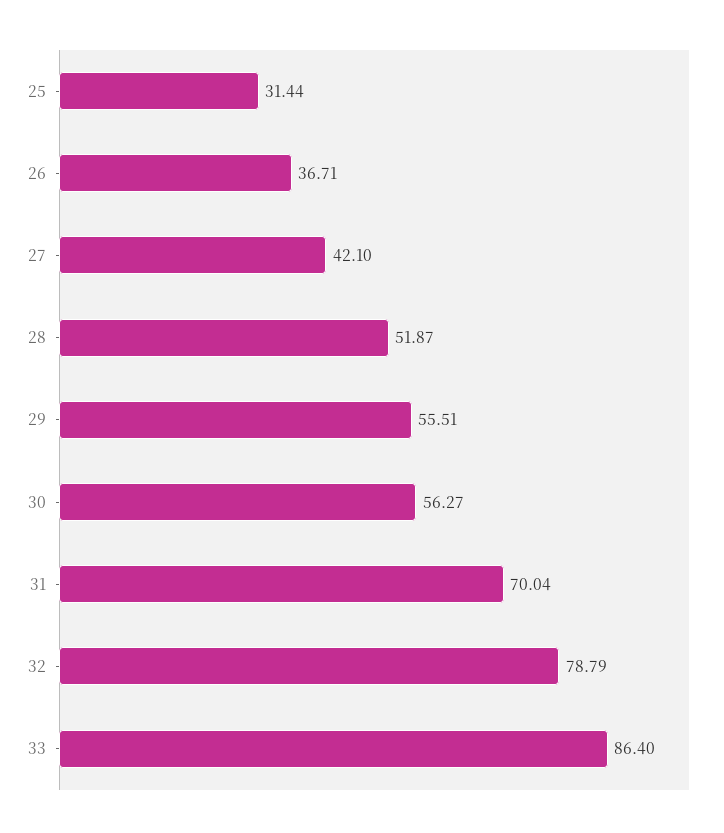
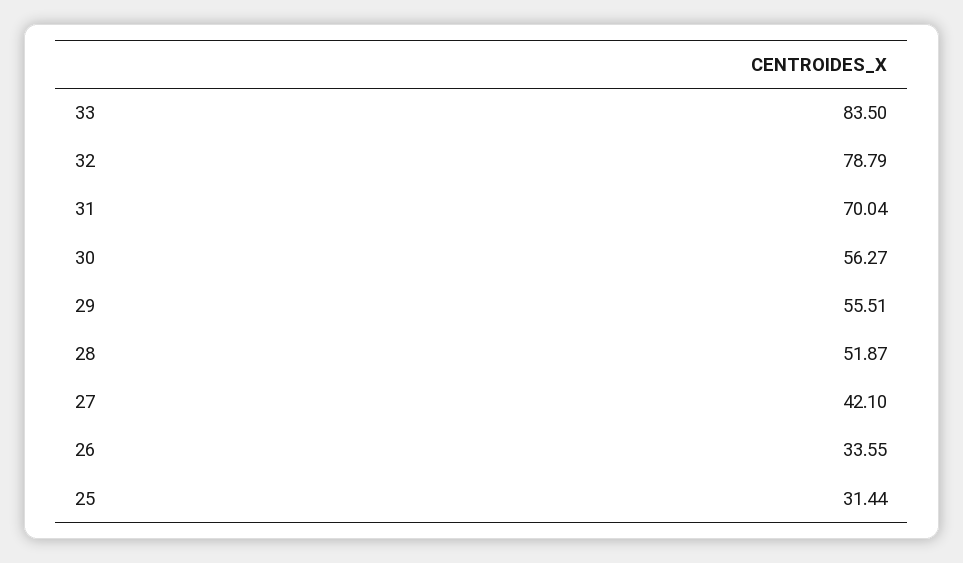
  {
    "25": 31.44,
-   "26": 36.71,
+   "26": 33.55,
    "27": 42.1,
    "28": 51.87,
    "29": 55.51,
    "30": 56.27,
    "31": 70.04,
    "32": 78.79,
-   "33": 86.4
+   "33": 83.5
  }

